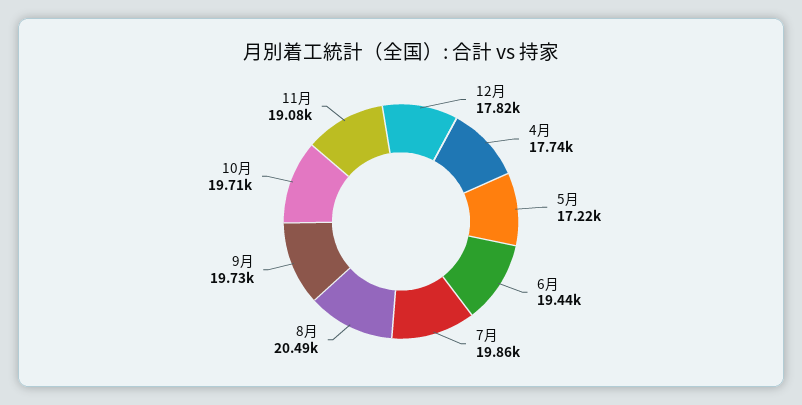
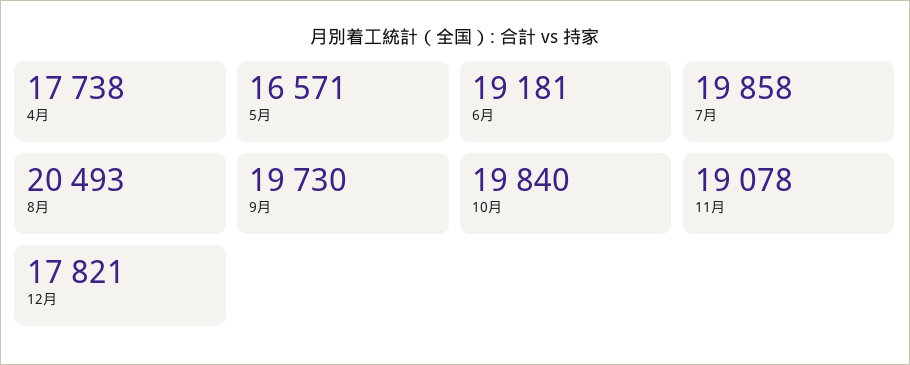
  {
    "12月": 17821,
    "4月": 17738,
-   "5月": 17220,
+   "5月": 16571,
-   "6月": 19440,
+   "6月": 19181,
    "7月": 19858,
    "8月": 20493,
    "9月": 19730,
-   "10月": 19710,
+   "10月": 19840,
    "11月": 19078
  }

